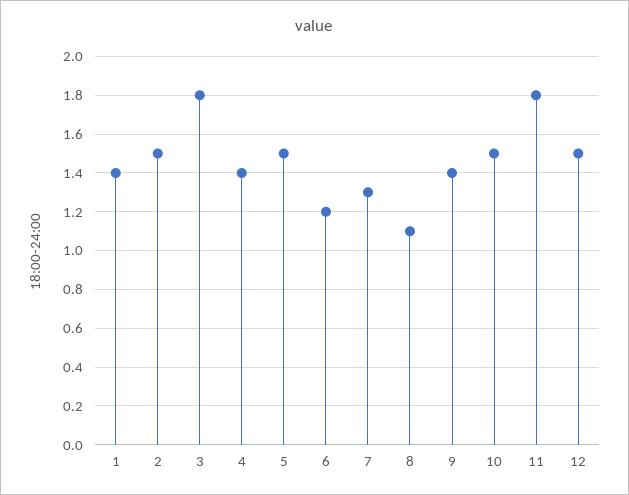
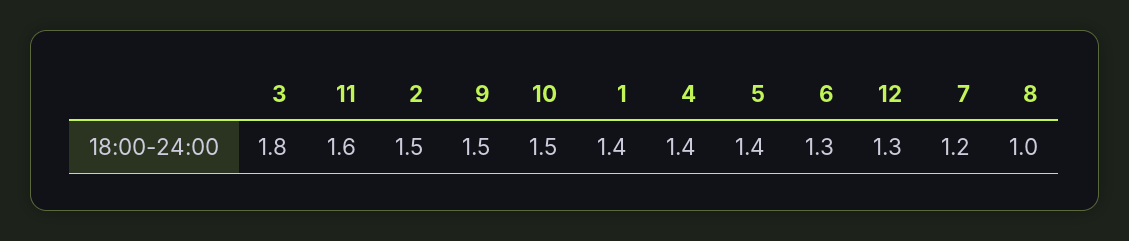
  {
    "1": 1.4,
    "2": 1.5,
    "3": 1.8,
    "4": 1.4,
-   "5": 1.5,
+   "5": 1.4,
-   "6": 1.2,
+   "6": 1.3,
-   "7": 1.3,
+   "7": 1.2,
-   "8": 1.1,
+   "8": 1,
-   "9": 1.4,
+   "9": 1.5,
    "10": 1.5,
-   "11": 1.8,
+   "11": 1.6,
-   "12": 1.5
+   "12": 1.3
  }

